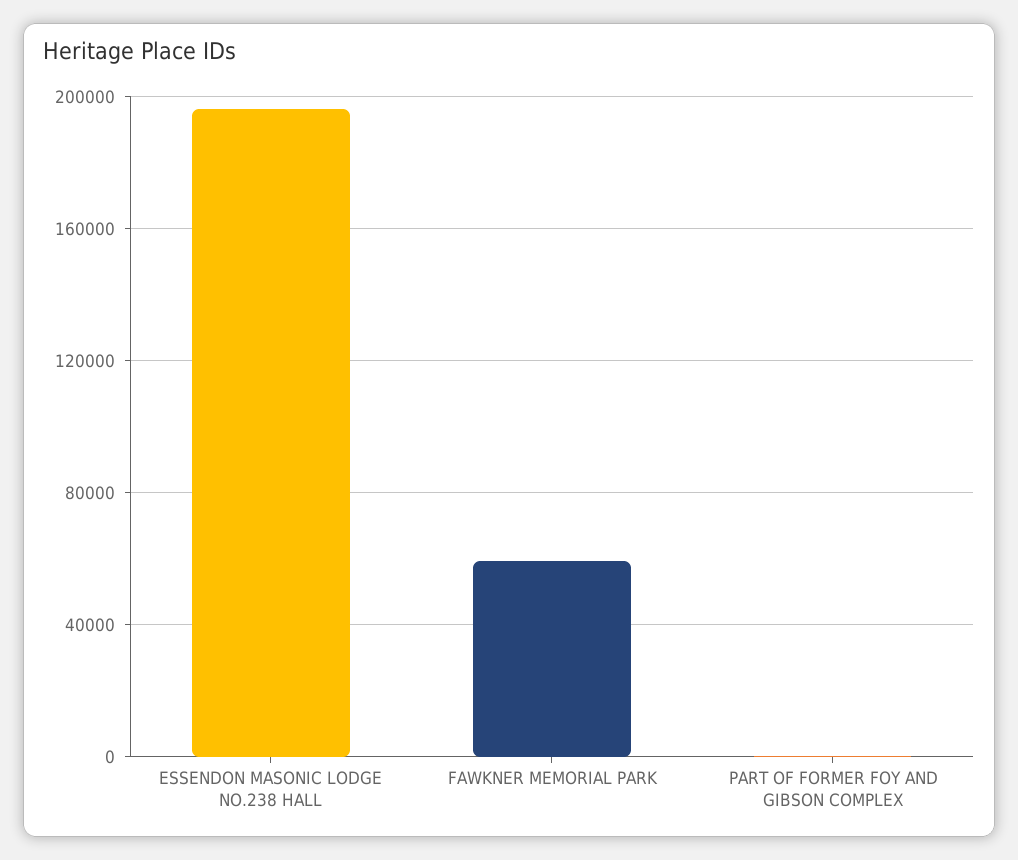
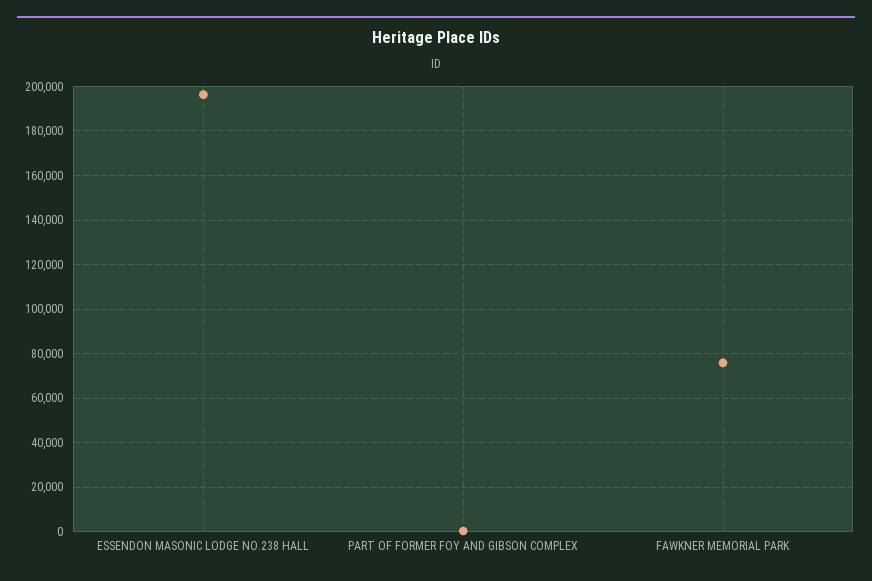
  {
    "ESSENDON MASONIC LODGE NO.238 HALL": 195000,
-   "FAWKNER MEMORIAL PARK": 60000,
+   "FAWKNER MEMORIAL PARK": 75000,
    "PART OF FORMER FOY AND GIBSON COMPLEX": 0
  }

